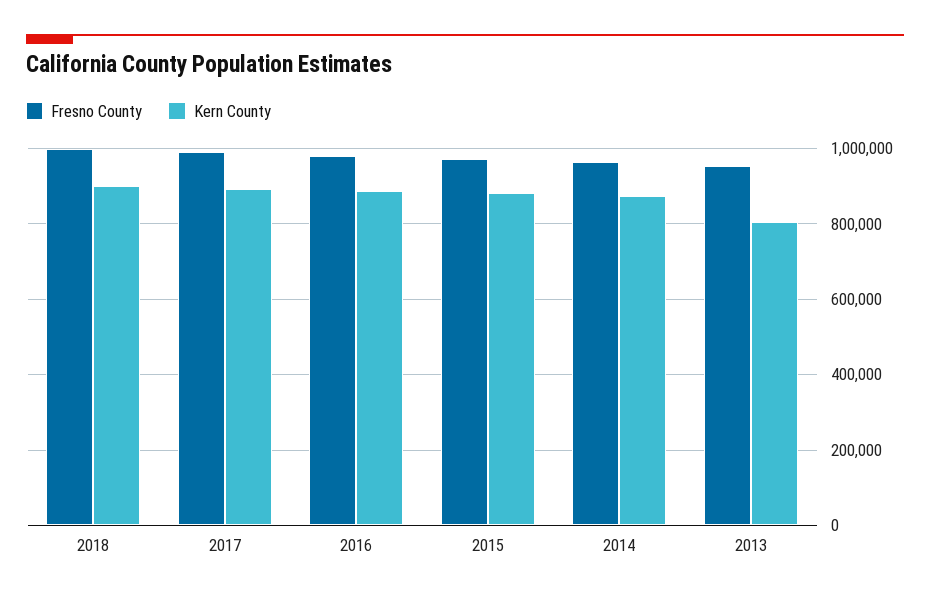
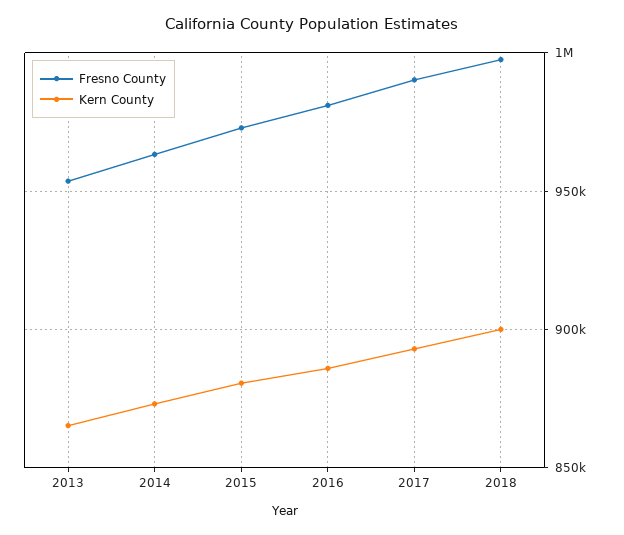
  {
    "Fresno County": {
      "2018": 1000000,
      "2017": 990000,
      "2016": 980000,
      "2015": 975000,
      "2014": 965000,
      "2013": 955000
    },
    "Kern County": {
      "2018": 900000,
      "2017": 895000,
      "2016": 885000,
      "2015": 880000,
      "2014": 875000,
-     "2013": 800000
+     "2013": 865000
    }
  }

